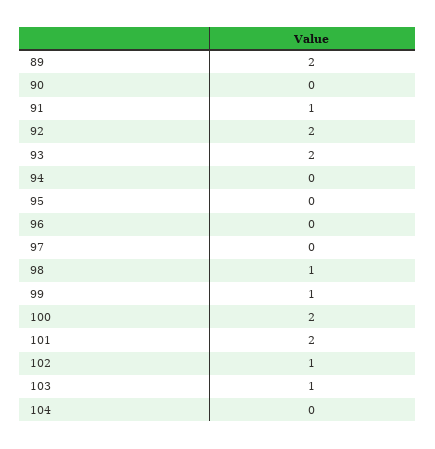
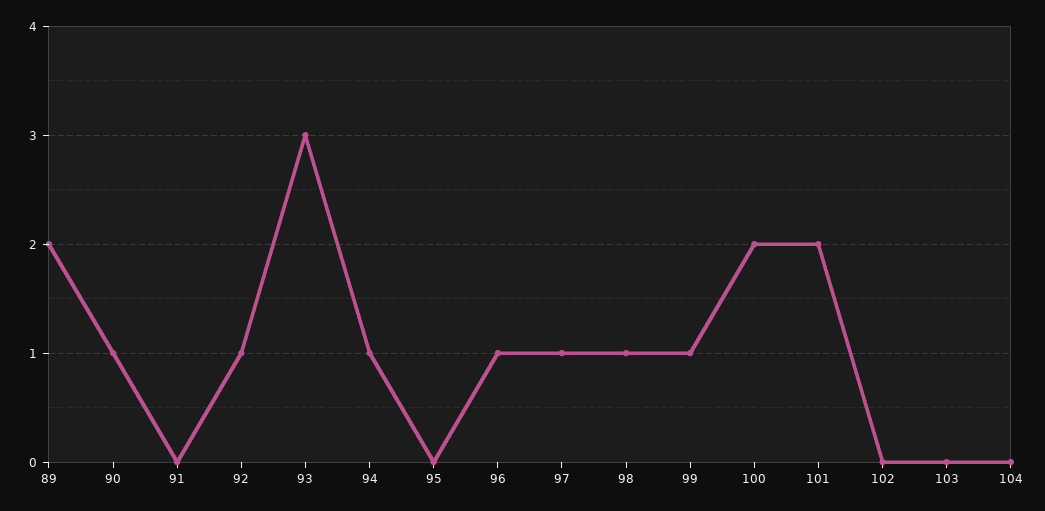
  {
    "89": 2,
-   "90": 0,
+   "90": 1,
-   "91": 1,
+   "91": 0,
-   "92": 2,
+   "92": 1,
-   "93": 2,
+   "93": 3,
-   "94": 0,
+   "94": 1,
    "95": 0,
-   "96": 0,
+   "96": 1,
-   "97": 0,
+   "97": 1,
    "98": 1,
    "99": 1,
    "100": 2,
    "101": 2,
-   "102": 1,
+   "102": 0,
-   "103": 1,
+   "103": 0,
    "104": 0
  }

